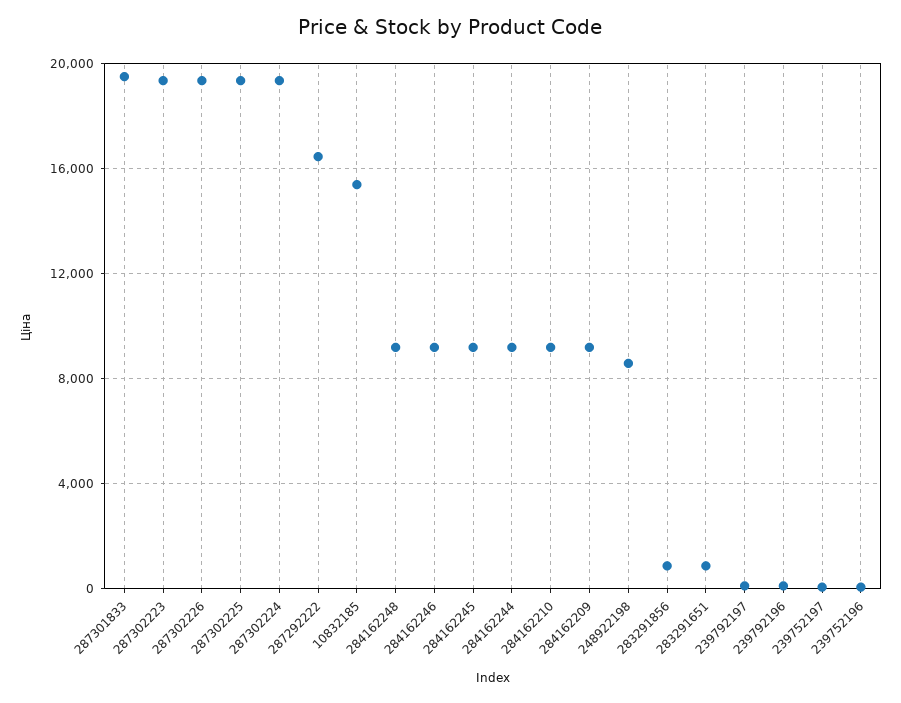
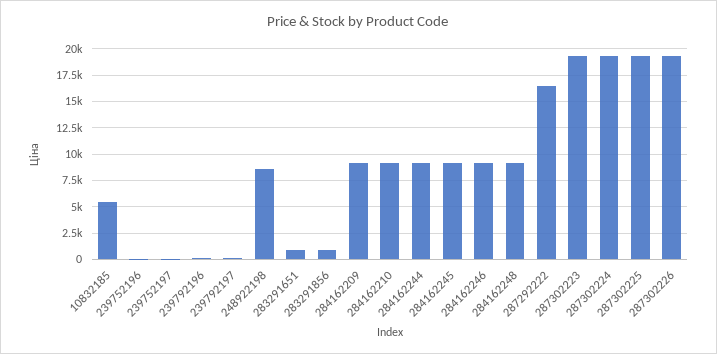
  {
-   "287301833": 19500,
    "287302223": 19500,
    "287302226": 19500,
    "287302225": 19500,
    "287302224": 19500,
    "287292222": 16500,
-   "10832185": 15500,
+   "10832185": 5000,
    "284162248": 9000,
    "284162246": 9000,
    "284162245": 9000,
    "284162244": 9000,
    "284162210": 9000,
    "284162209": 9000,
    "248922198": 8500,
    "283291856": 1000,
    "283291651": 1000,
    "239792197": 0,
    "239792196": 0,
    "239752197": 0,
    "239752196": 0
  }

